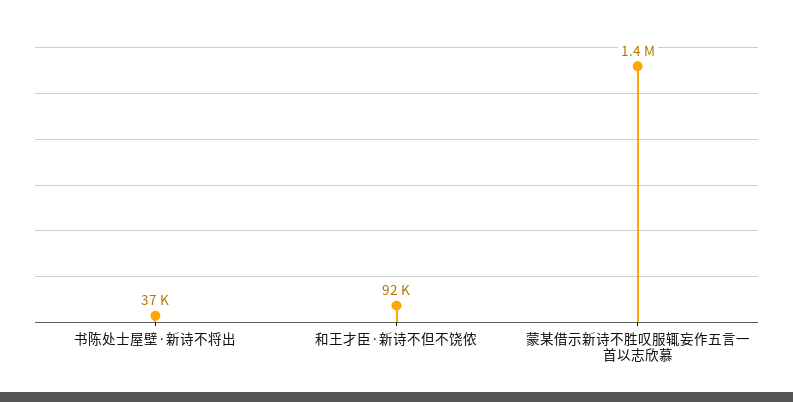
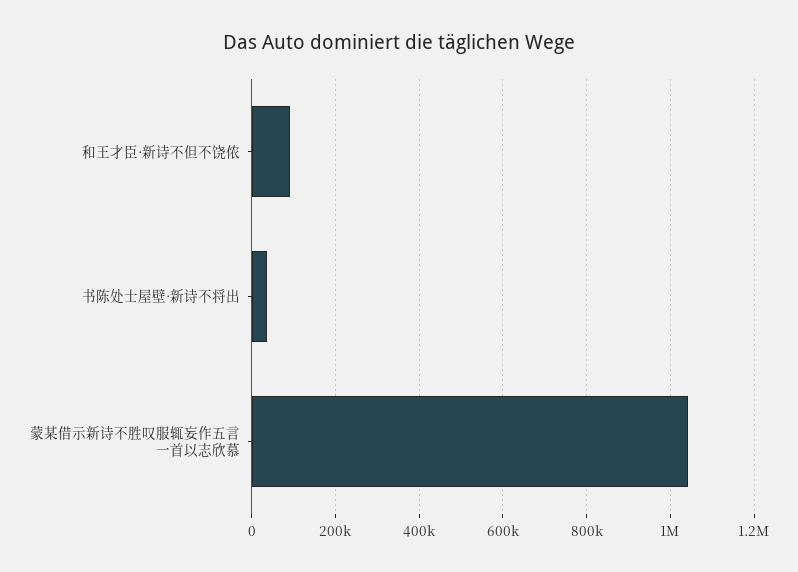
  {
    "书陈处士屋壁·新诗不将出": 37000,
    "和王才臣·新诗不但不饶侬": 92000,
-   "蒙某借示新诗不胜叹服辄妄作五言一首以志欣慕": 1400000
+   "蒙某借示新诗不胜叹服辄妄作五言一首以志欣慕": 1040000
  }

